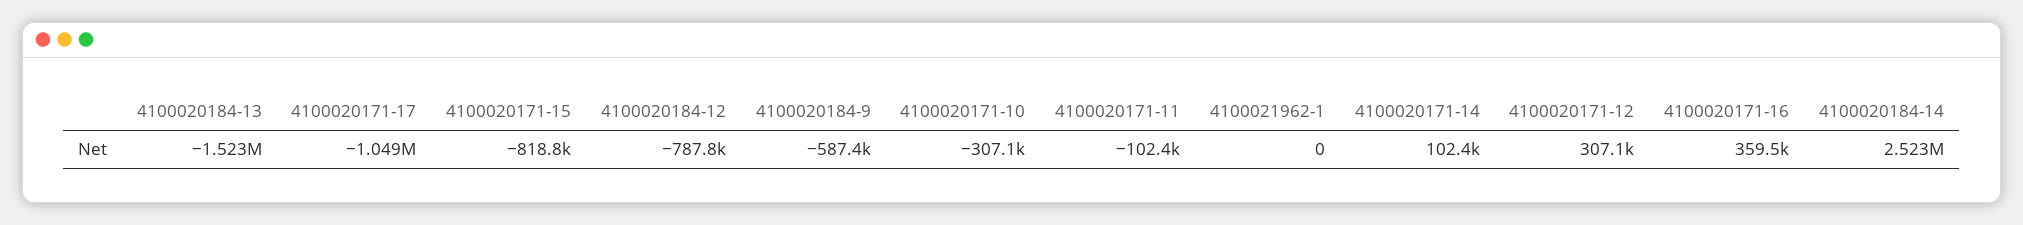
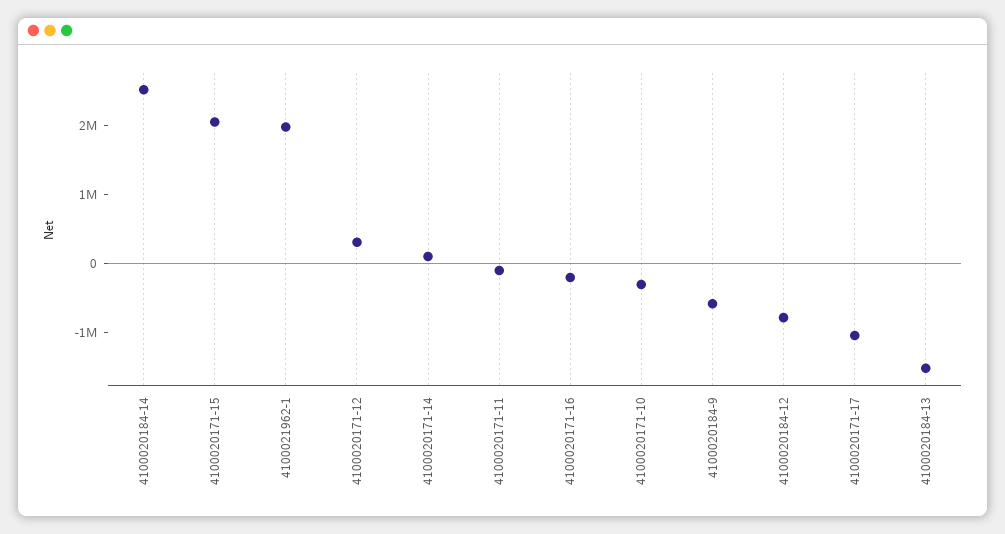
  {
    "4100020184-13": -1523000,
    "4100020171-17": -1049000,
-   "4100020171-15": -818800,
+   "4100020171-15": 2000000,
    "4100020184-12": -787800,
    "4100020184-9": -587400,
    "4100020171-10": -307100,
    "4100020171-11": -102400,
-   "4100021962-1": 0,
+   "4100021962-1": 2000000,
    "4100020171-14": 102400,
    "4100020171-12": 307100,
-   "4100020171-16": 359500,
+   "4100020171-16": -200000,
    "4100020184-14": 2523000
  }

